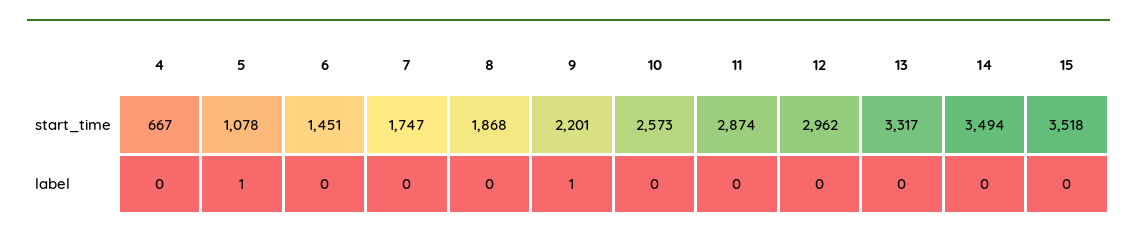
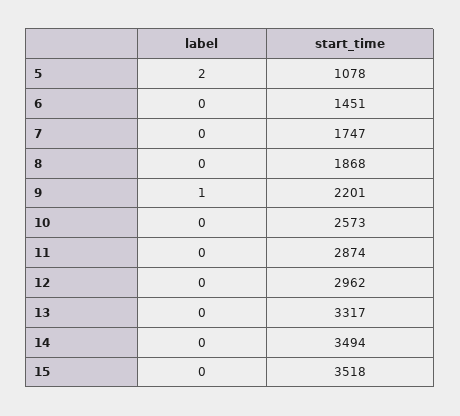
  {
-   "4": {
-     "start_time": 667,
-     "label": 0
-   },
    "5": {
      "start_time": 1078,
-     "label": 1
+     "label": 2
    },
    "6": {
      "start_time": 1451,
      "label": 0
    },
    "7": {
      "start_time": 1747,
      "label": 0
    },
    "8": {
      "start_time": 1868,
      "label": 0
    },
    "9": {
      "start_time": 2201,
      "label": 1
    },
    "10": {
      "start_time": 2573,
      "label": 0
    },
    "11": {
      "start_time": 2874,
      "label": 0
    },
    "12": {
      "start_time": 2962,
      "label": 0
    },
    "13": {
      "start_time": 3317,
      "label": 0
    },
    "14": {
      "start_time": 3494,
      "label": 0
    },
    "15": {
      "start_time": 3518,
      "label": 0
    }
  }

